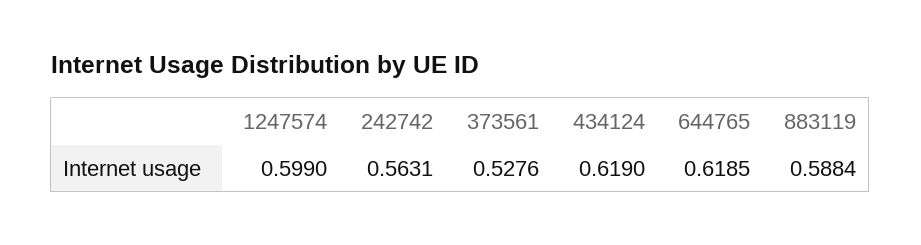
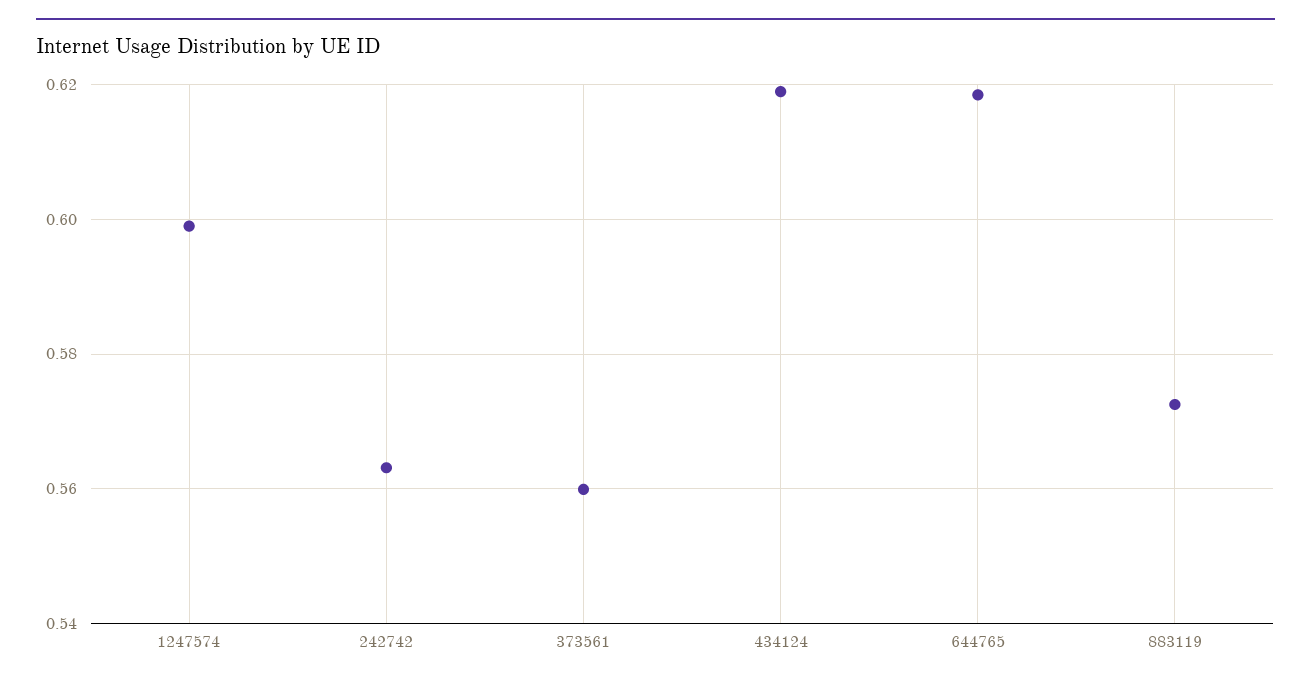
  {
    "1247574": 0.599,
    "242742": 0.5631,
-   "373561": 0.5276,
+   "373561": 0.56,
    "434124": 0.619,
    "644765": 0.6185,
-   "883119": 0.5884
+   "883119": 0.572
  }

